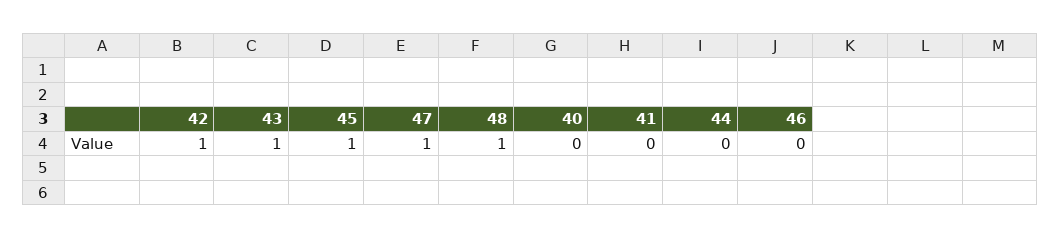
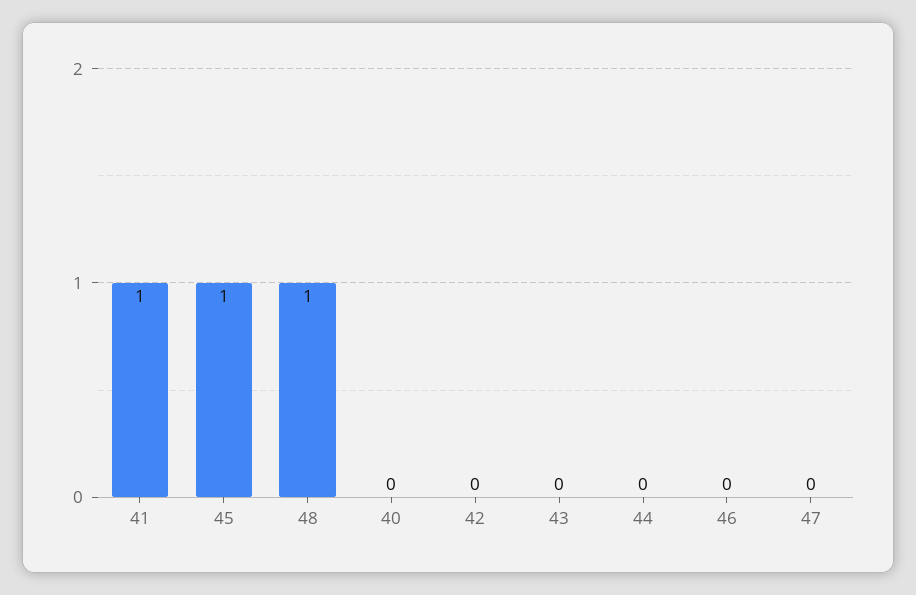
  {
-   "42": 1,
+   "42": 0,
-   "43": 1,
+   "43": 0,
    "45": 1,
-   "47": 1,
+   "47": 0,
    "48": 1,
    "40": 0,
-   "41": 0,
+   "41": 1,
    "44": 0,
    "46": 0
  }

